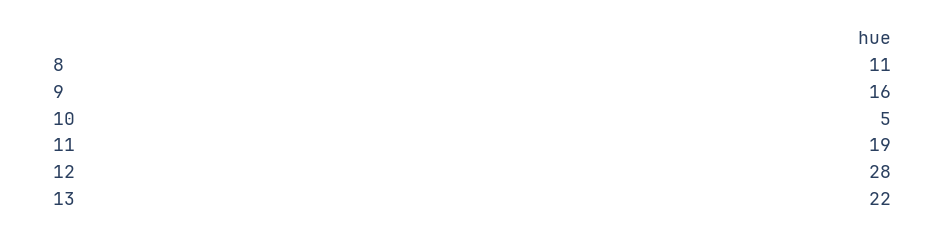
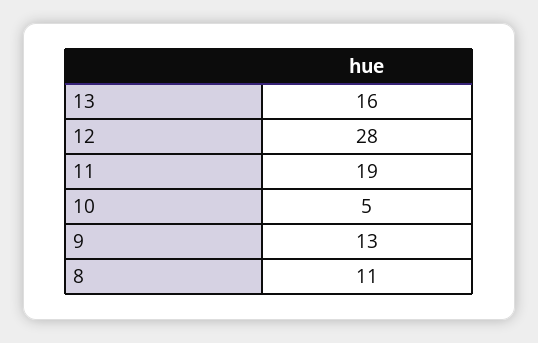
  {
    "8": 11,
-   "9": 16,
+   "9": 13,
    "10": 5,
    "11": 19,
    "12": 28,
-   "13": 22
+   "13": 16
  }

